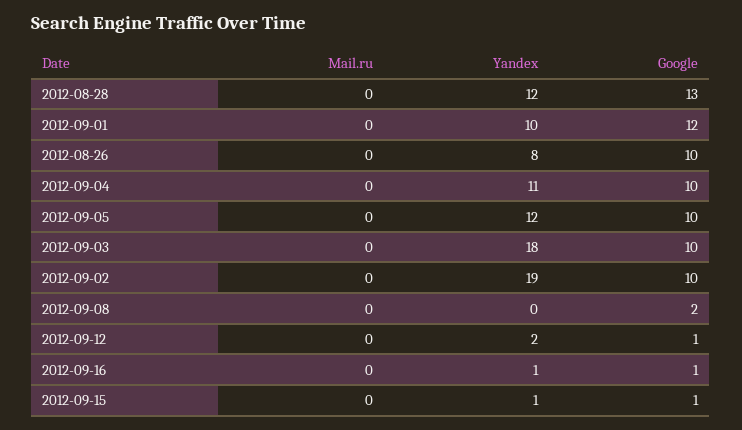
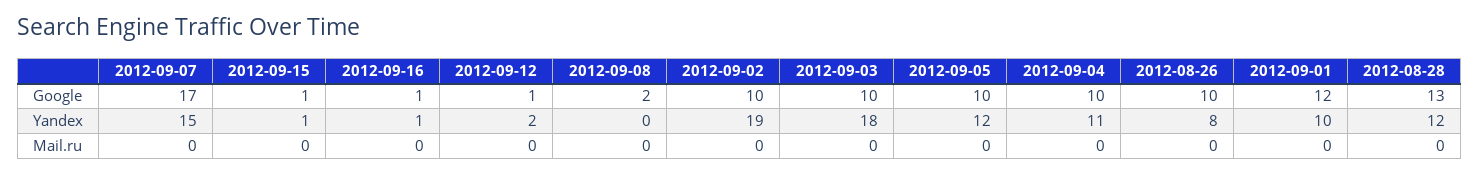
  {
    "Mail.ru": {
      "2012-08-28": 0,
      "2012-09-01": 0,
      "2012-08-26": 0,
      "2012-09-04": 0,
      "2012-09-05": 0,
      "2012-09-03": 0,
      "2012-09-02": 0,
      "2012-09-08": 0,
      "2012-09-12": 0,
      "2012-09-16": 0,
-     "2012-09-15": 0
+     "2012-09-15": 0,
+     "2012-09-07": 0
    },
    "Yandex": {
      "2012-08-28": 12,
      "2012-09-01": 10,
      "2012-08-26": 8,
      "2012-09-04": 11,
      "2012-09-05": 12,
      "2012-09-03": 18,
      "2012-09-02": 19,
      "2012-09-08": 0,
      "2012-09-12": 2,
      "2012-09-16": 1,
-     "2012-09-15": 1
+     "2012-09-15": 1,
+     "2012-09-07": 15
    },
    "Google": {
      "2012-08-28": 13,
      "2012-09-01": 12,
      "2012-08-26": 10,
      "2012-09-04": 10,
      "2012-09-05": 10,
      "2012-09-03": 10,
      "2012-09-02": 10,
      "2012-09-08": 2,
      "2012-09-12": 1,
      "2012-09-16": 1,
-     "2012-09-15": 1
+     "2012-09-15": 1,
+     "2012-09-07": 17
    }
  }

